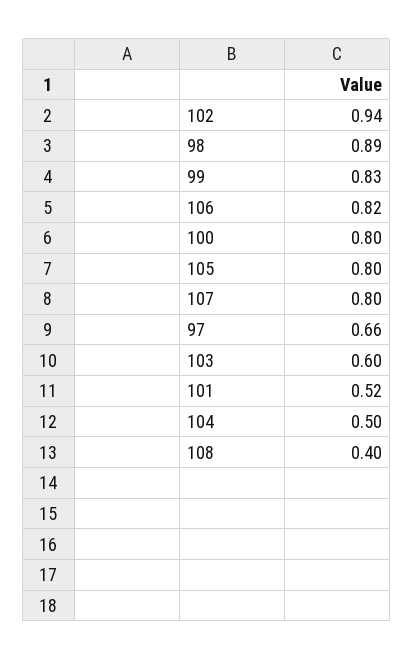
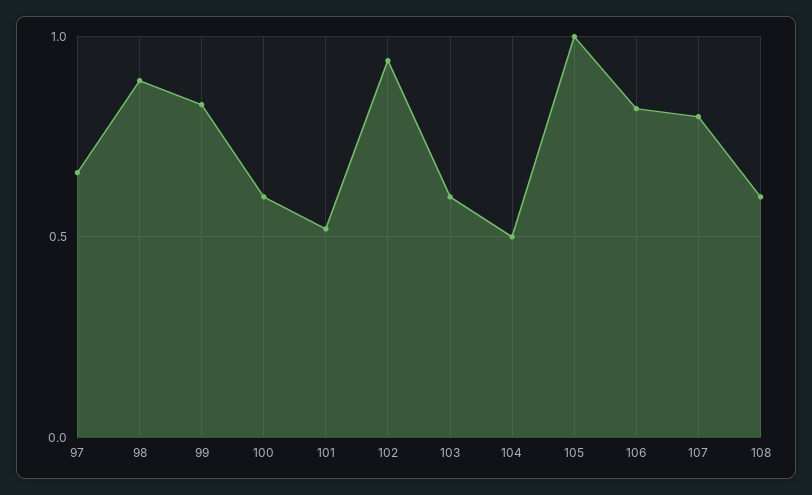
  {
    "102": 0.94,
    "98": 0.89,
    "99": 0.83,
    "106": 0.82,
-   "100": 0.8,
+   "100": 0.6,
-   "105": 0.8,
+   "105": 1,
    "107": 0.8,
    "97": 0.66,
    "103": 0.6,
    "101": 0.52,
    "104": 0.5,
-   "108": 0.4
+   "108": 0.6
  }

